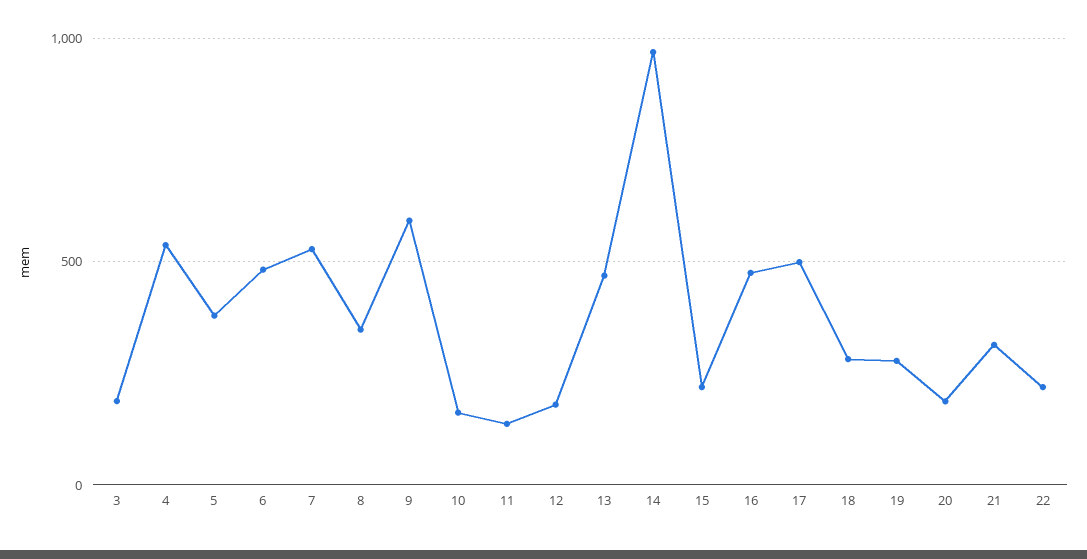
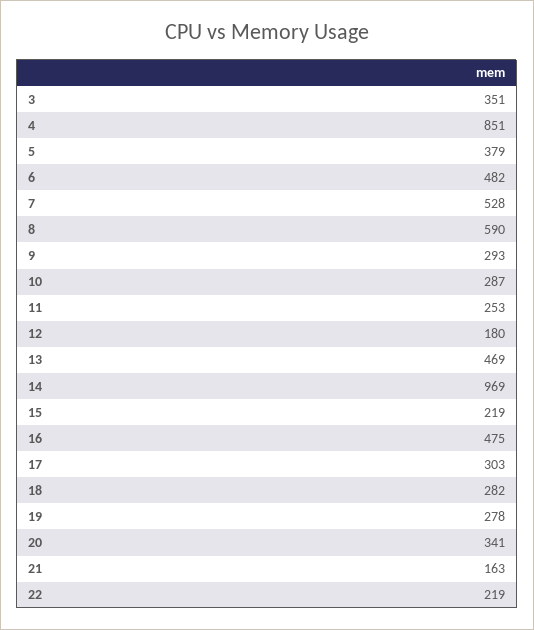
  {
-   "3": 200,
+   "3": 351,
-   "4": 550,
+   "4": 851,
    "5": 379,
    "6": 482,
    "7": 528,
-   "8": 350,
+   "8": 590,
-   "9": 600,
+   "9": 293,
-   "10": 150,
+   "10": 287,
-   "11": 150,
+   "11": 253,
    "12": 180,
    "13": 469,
    "14": 969,
    "15": 219,
    "16": 475,
-   "17": 500,
+   "17": 303,
    "18": 282,
    "19": 278,
-   "20": 200,
+   "20": 341,
-   "21": 300,
+   "21": 163,
    "22": 219
  }

